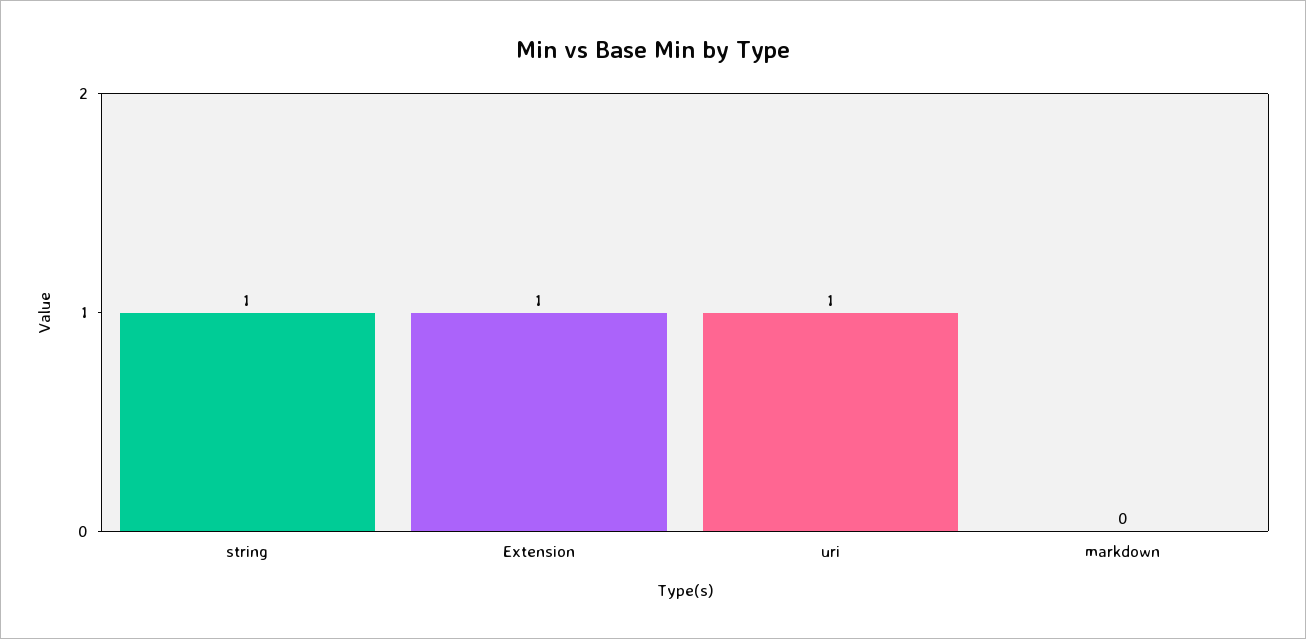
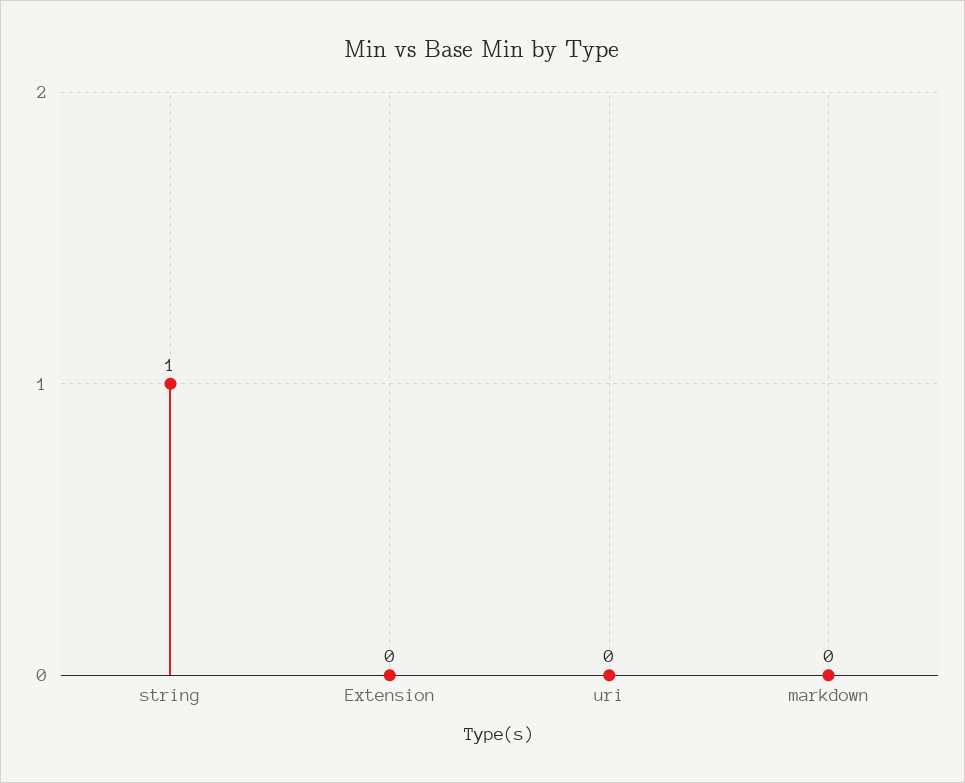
  {
    "string": 1,
-   "Extension": 1,
+   "Extension": 0,
-   "uri": 1,
+   "uri": 0,
    "markdown": 0
  }

